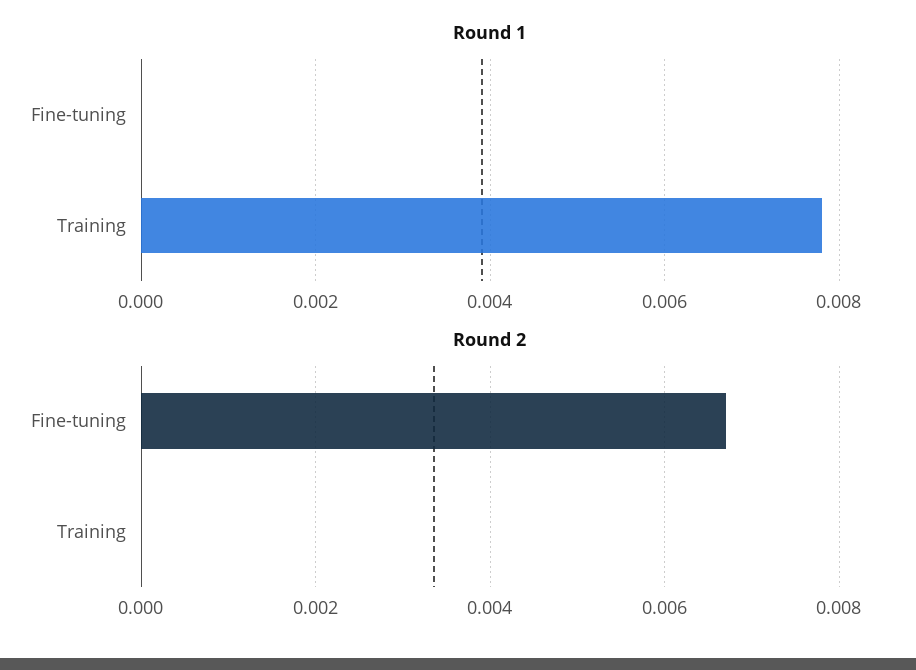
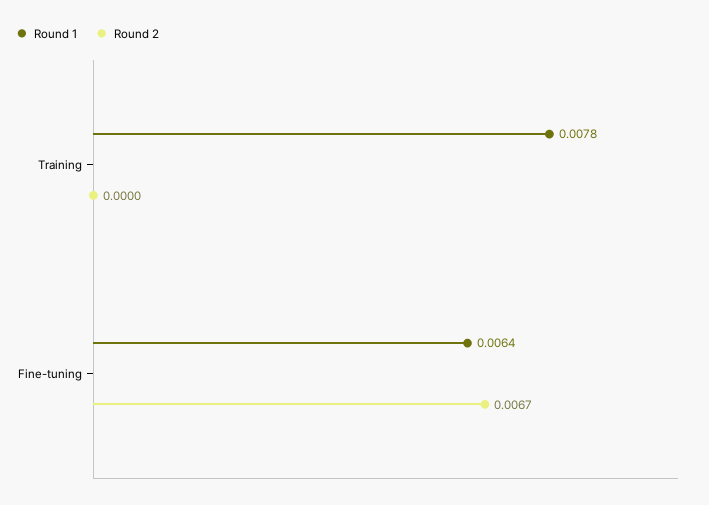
  {
    "Round 1": {
-     "Fine-tuning": 0,
+     "Fine-tuning": 0.0064,
      "Training": 0.0078
    },
    "Round 2": {
      "Fine-tuning": 0.0067,
      "Training": 0
    }
  }

